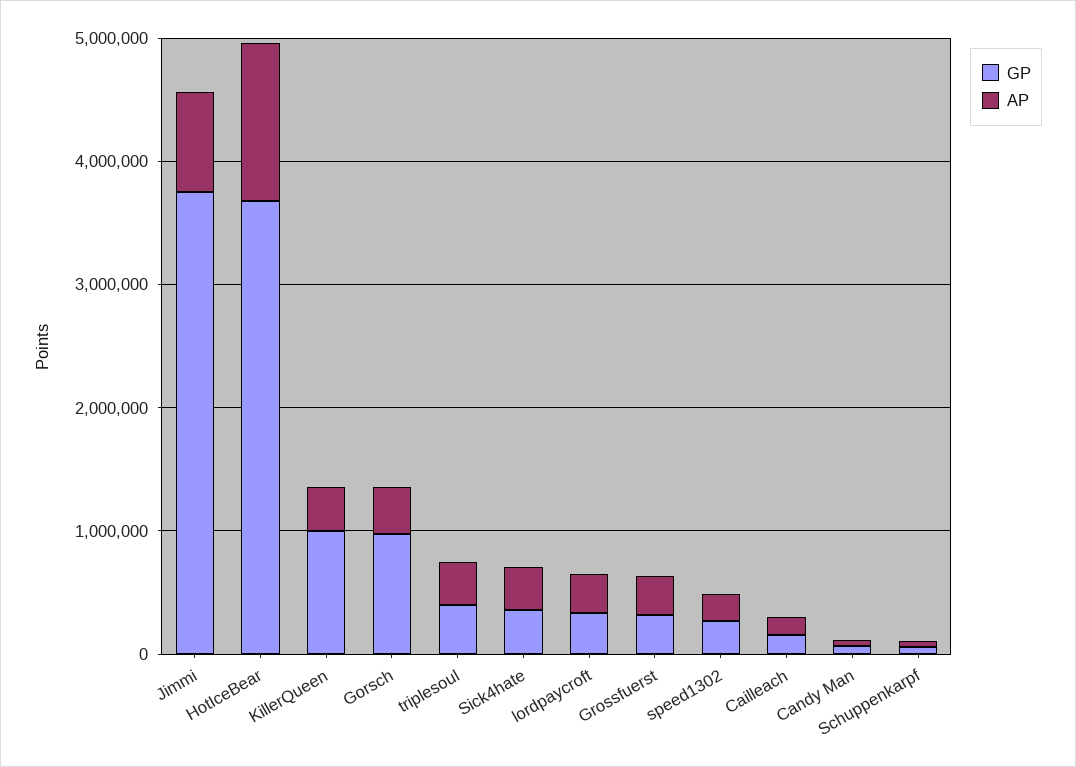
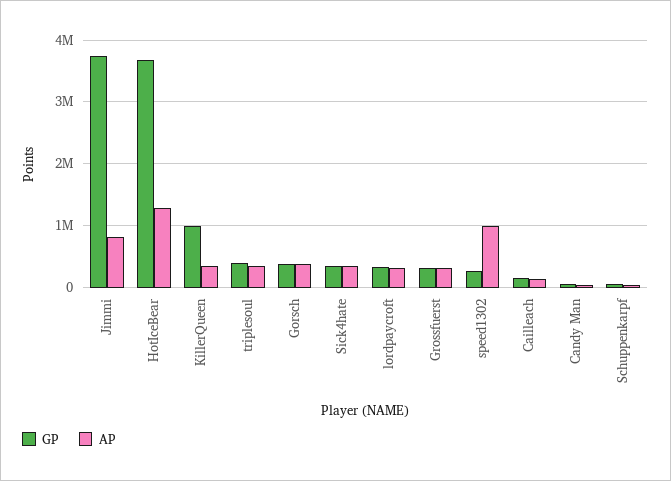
  {
    "GP": {
      "Jimmi": 3700000,
      "HotIceBear": 3700000,
      "KillerQueen": 1000000,
-     "Gorsch": 1000000,
+     "Gorsch": 400000,
      "triplesoul": 400000,
      "Sick4hate": 400000,
      "lordpaycroft": 300000,
      "Grossfuerst": 300000,
      "speed1302": 300000,
      "Cailleach": 200000,
      "Candy Man": 100000,
      "Schuppenkarpf": 100000
    },
    "AP": {
      "Jimmi": 800000,
      "HotIceBear": 1300000,
      "KillerQueen": 400000,
      "Gorsch": 400000,
      "triplesoul": 400000,
      "Sick4hate": 400000,
      "lordpaycroft": 300000,
      "Grossfuerst": 300000,
-     "speed1302": 200000,
+     "speed1302": 1000000,
      "Cailleach": 100000,
      "Candy Man": 0,
      "Schuppenkarpf": 0
    }
  }

